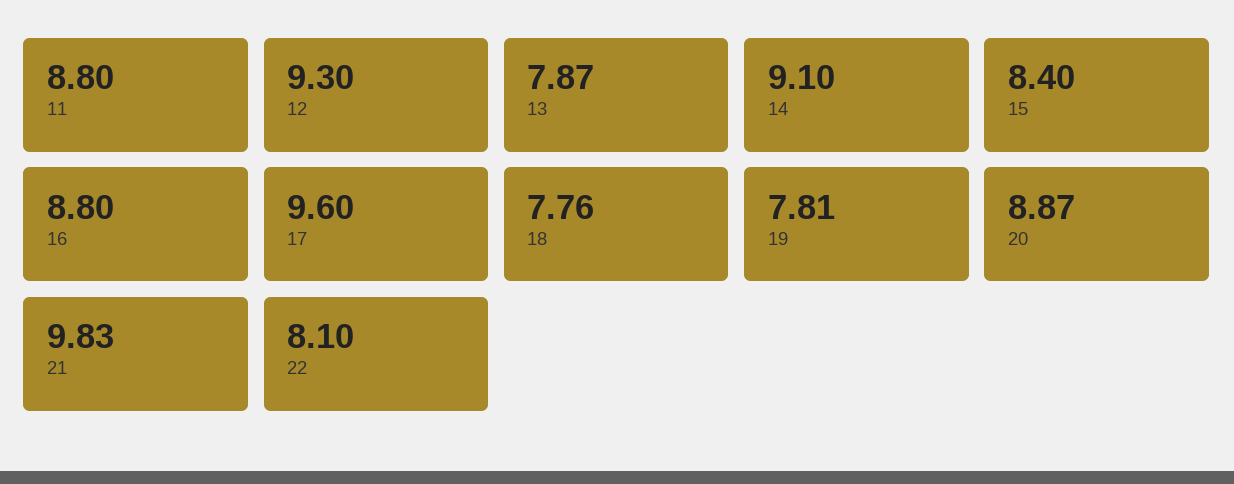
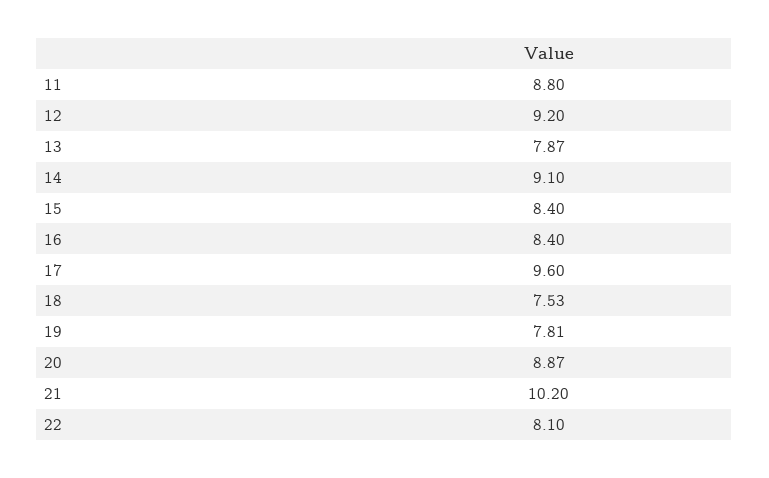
  {
    "11": 8.8,
-   "12": 9.3,
+   "12": 9.2,
    "13": 7.87,
    "14": 9.1,
    "15": 8.4,
-   "16": 8.8,
+   "16": 8.4,
    "17": 9.6,
-   "18": 7.76,
+   "18": 7.53,
    "19": 7.81,
    "20": 8.87,
-   "21": 9.83,
+   "21": 10.2,
    "22": 8.1
  }

